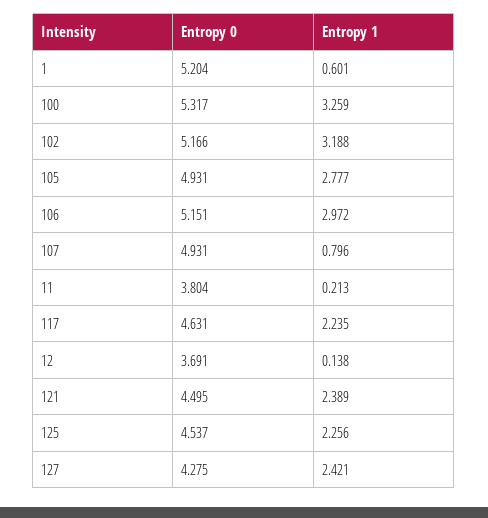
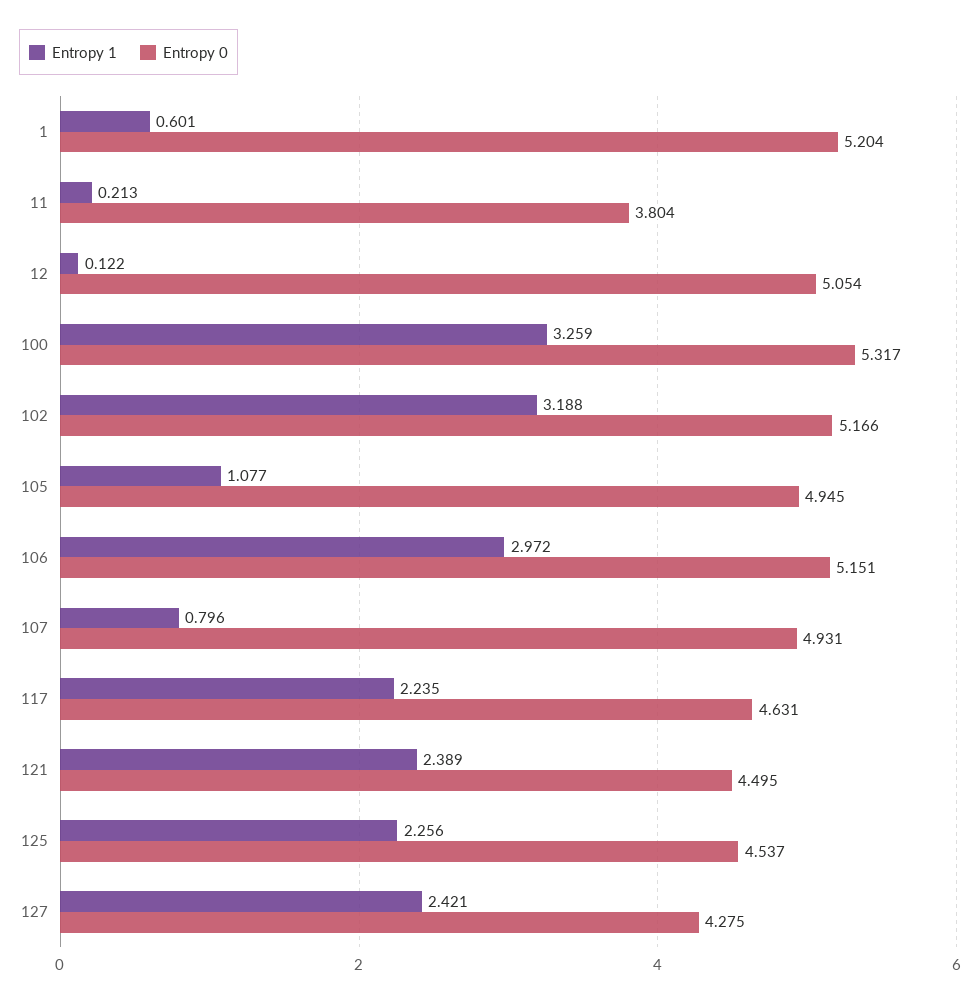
  {
    "Entropy 0": {
      "1": 5.204,
      "100": 5.317,
      "102": 5.166,
-     "105": 4.931,
+     "105": 4.945,
      "106": 5.151,
      "107": 4.931,
      "11": 3.804,
      "117": 4.631,
-     "12": 3.691,
+     "12": 5.054,
      "121": 4.495,
      "125": 4.537,
      "127": 4.275
    },
    "Entropy 1": {
      "1": 0.601,
      "100": 3.259,
      "102": 3.188,
-     "105": 2.777,
+     "105": 1.077,
      "106": 2.972,
      "107": 0.796,
      "11": 0.213,
      "117": 2.235,
-     "12": 0.138,
+     "12": 0.122,
      "121": 2.389,
      "125": 2.256,
      "127": 2.421
    }
  }

